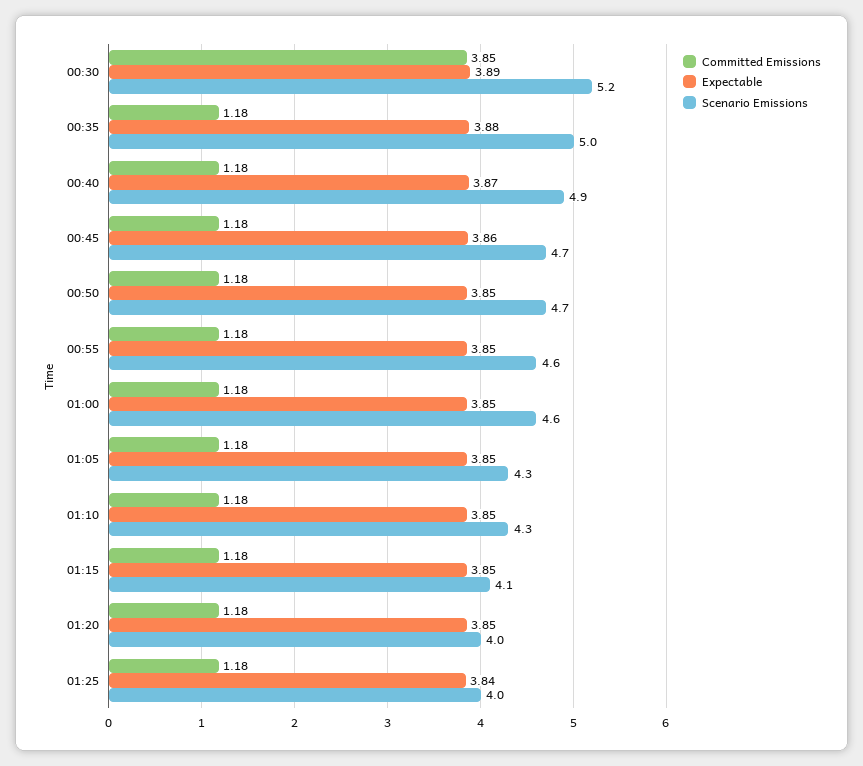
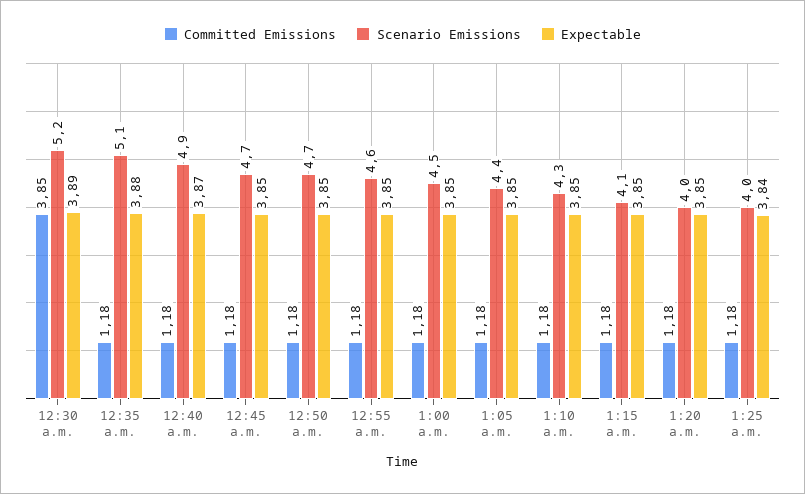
  {
    "Committed Emissions": {
      "00:30": 3.85,
      "00:35": 1.18,
      "00:40": 1.18,
      "00:45": 1.18,
      "00:50": 1.18,
      "00:55": 1.18,
      "01:00": 1.18,
      "01:05": 1.18,
      "01:10": 1.18,
      "01:15": 1.18,
      "01:20": 1.18,
      "01:25": 1.18
    },
    "Expectable": {
      "00:30": 3.89,
      "00:35": 3.88,
      "00:40": 3.87,
-     "00:45": 3.86,
+     "00:45": 3.85,
      "00:50": 3.85,
      "00:55": 3.85,
      "01:00": 3.85,
      "01:05": 3.85,
      "01:10": 3.85,
      "01:15": 3.85,
      "01:20": 3.85,
      "01:25": 3.84
    },
    "Scenario Emissions": {
      "00:30": 5.2,
-     "00:35": 5,
+     "00:35": 5.1,
      "00:40": 4.9,
      "00:45": 4.7,
      "00:50": 4.7,
      "00:55": 4.6,
-     "01:00": 4.6,
+     "01:00": 4.5,
-     "01:05": 4.3,
+     "01:05": 4.4,
      "01:10": 4.3,
      "01:15": 4.1,
      "01:20": 4,
      "01:25": 4
    }
  }

